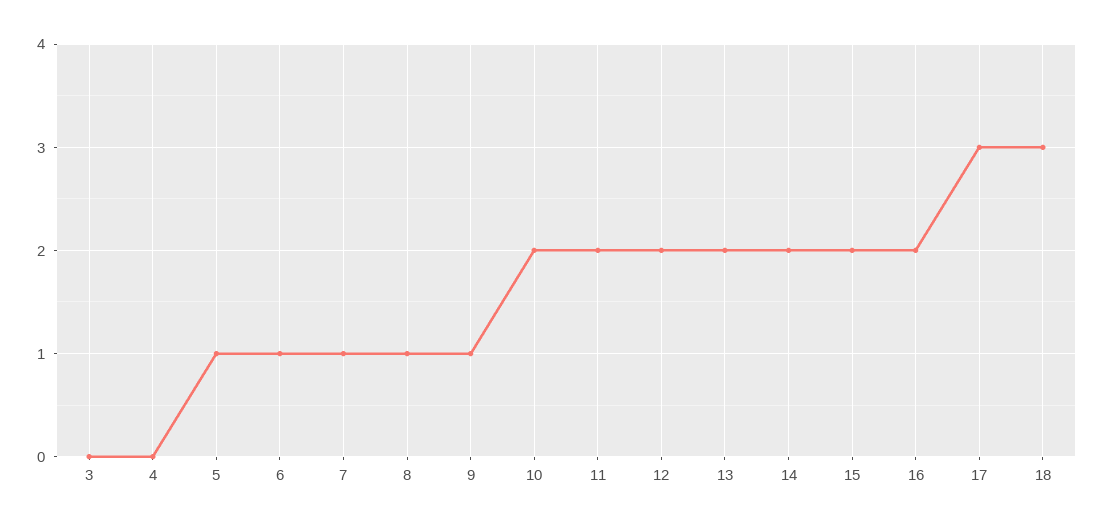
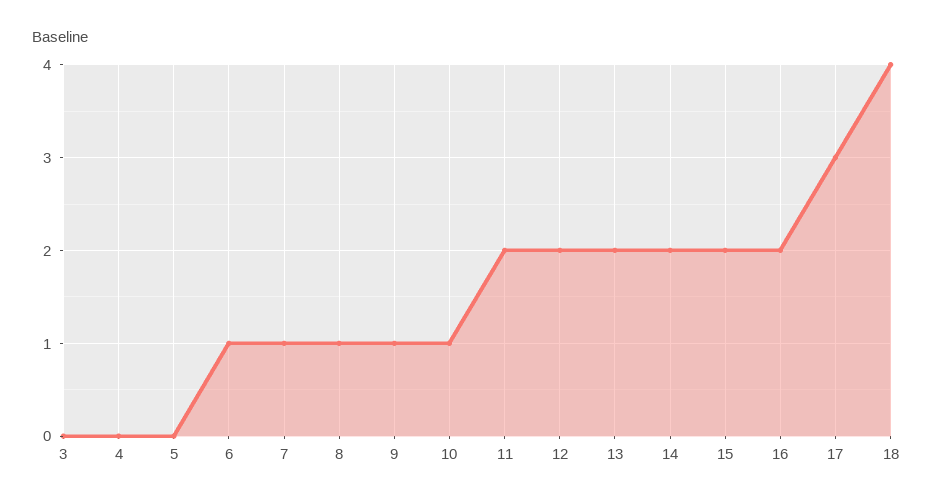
  {
    "3": 0,
    "4": 0,
-   "5": 1,
+   "5": 0,
    "6": 1,
    "7": 1,
    "8": 1,
    "9": 1,
-   "10": 2,
+   "10": 1,
    "11": 2,
    "12": 2,
    "13": 2,
    "14": 2,
    "15": 2,
    "16": 2,
    "17": 3,
-   "18": 3
+   "18": 4
  }

